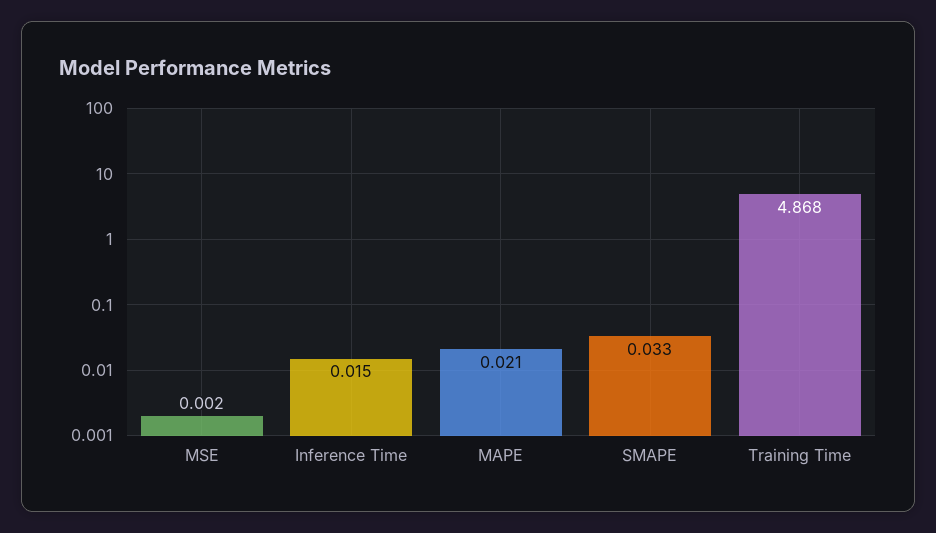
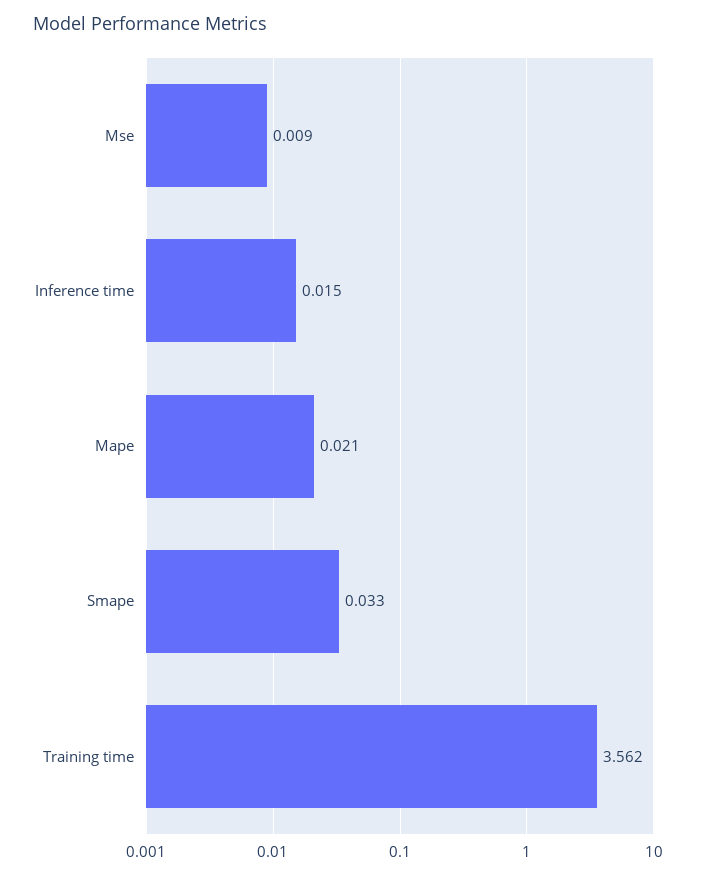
  {
-   "MSE": 0.002,
+   "MSE": 0.009,
    "Inference Time": 0.015,
    "MAPE": 0.021,
    "SMAPE": 0.033,
-   "Training Time": 4.868
+   "Training Time": 3.562
  }

